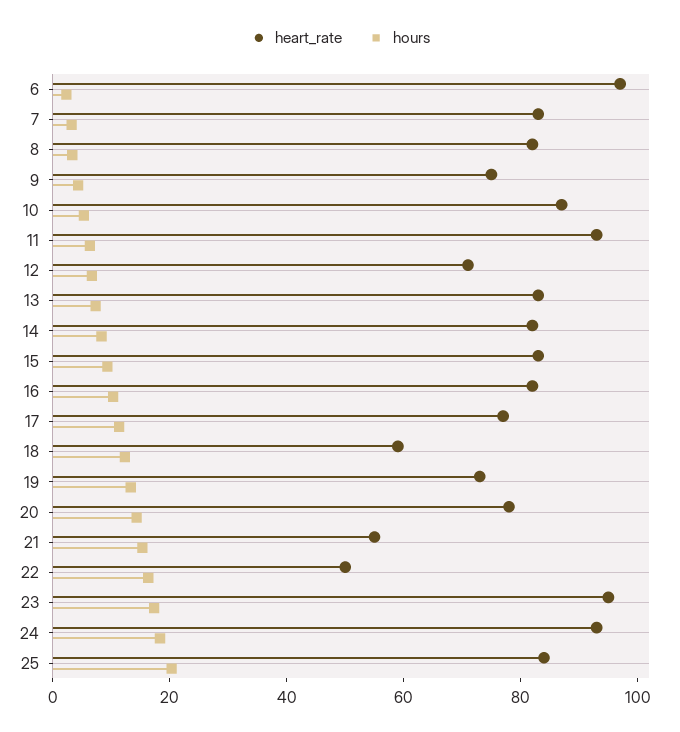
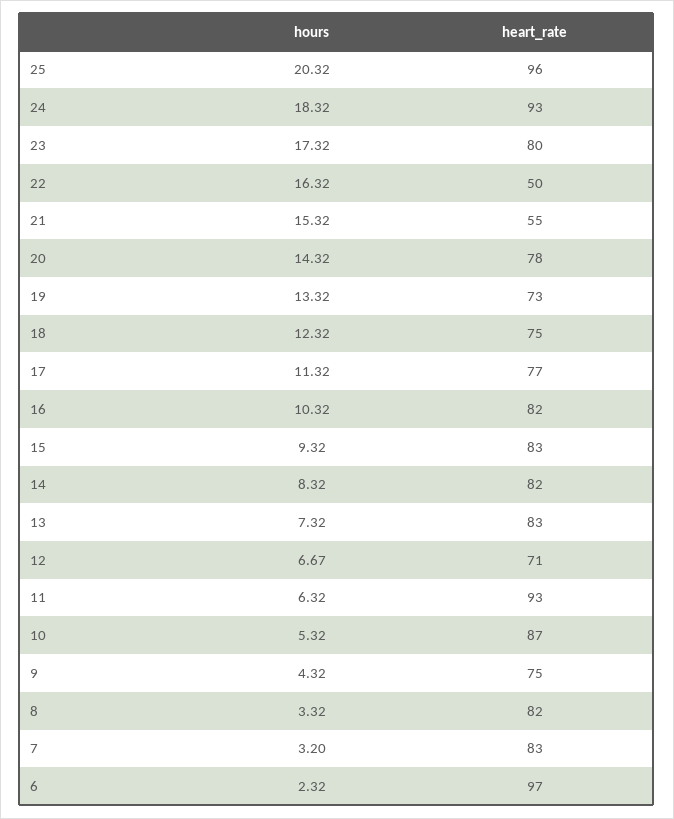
  {
    "heart_rate": {
      "6": 97,
      "7": 83,
      "8": 82,
      "9": 75,
      "10": 87,
      "11": 93,
      "12": 71,
      "13": 83,
      "14": 82,
      "15": 83,
      "16": 82,
      "17": 77,
-     "18": 60,
+     "18": 75,
      "19": 73,
      "20": 78,
      "21": 55,
      "22": 50,
-     "23": 95,
+     "23": 80,
      "24": 93,
-     "25": 85
+     "25": 96
    },
    "hours": {
      "6": 2.32,
      "7": 3.2,
      "8": 3.32,
      "9": 4.32,
      "10": 5.32,
      "11": 6.32,
      "12": 6.67,
      "13": 7.32,
      "14": 8.32,
      "15": 9.32,
      "16": 10.32,
      "17": 11.32,
      "18": 12.32,
      "19": 13.32,
      "20": 14.32,
      "21": 15.32,
      "22": 16.32,
      "23": 17.32,
      "24": 18.32,
      "25": 20.32
    }
  }

